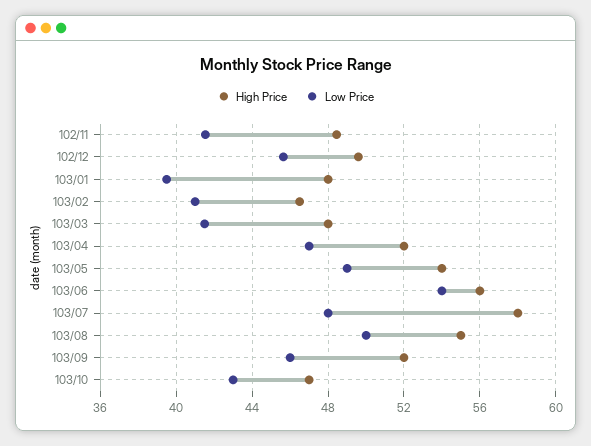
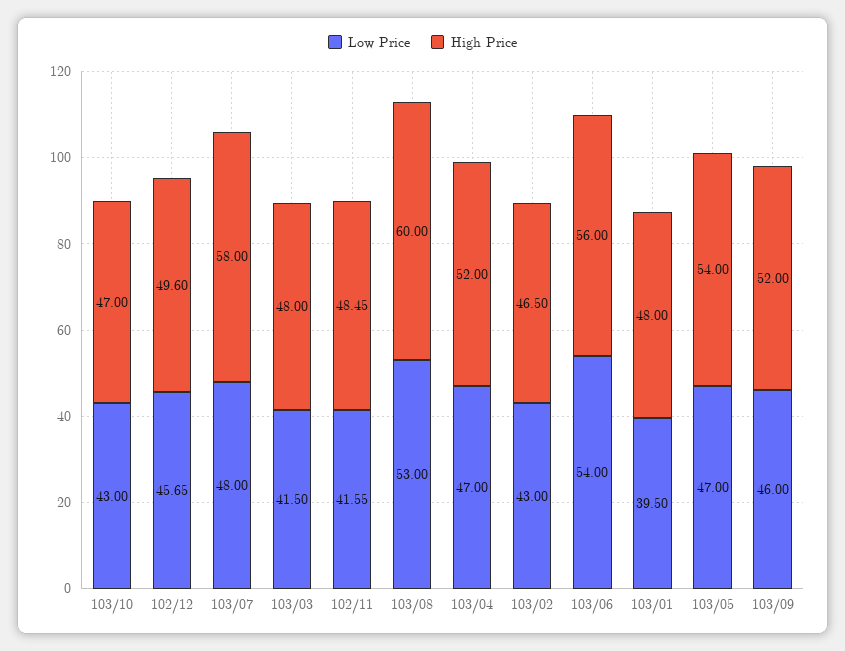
  {
    "High Price": {
      "102/11": 48.45,
      "102/12": 49.6,
      "103/01": 48,
      "103/02": 46.5,
      "103/03": 48,
      "103/04": 52,
      "103/05": 54,
      "103/06": 56,
      "103/07": 58,
-     "103/08": 55,
+     "103/08": 60,
      "103/09": 52,
      "103/10": 47
    },
    "Low Price": {
      "102/11": 41.55,
      "102/12": 45.65,
      "103/01": 39.5,
-     "103/02": 41,
+     "103/02": 43,
      "103/03": 41.5,
      "103/04": 47,
-     "103/05": 49,
+     "103/05": 47,
      "103/06": 54,
      "103/07": 48,
-     "103/08": 50,
+     "103/08": 53,
      "103/09": 46,
      "103/10": 43
    }
  }

